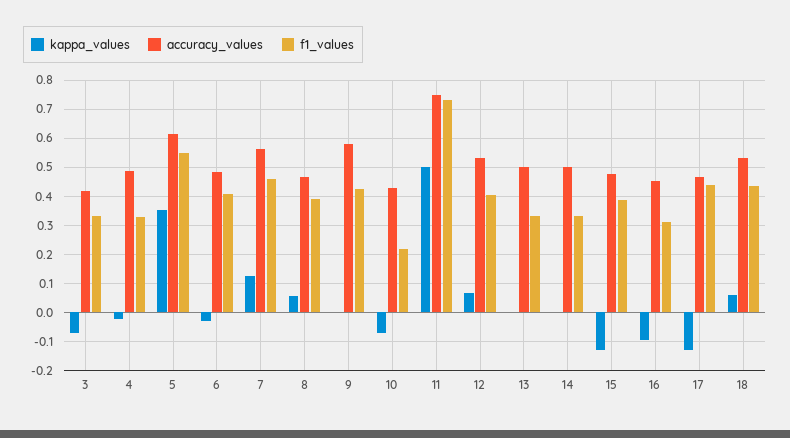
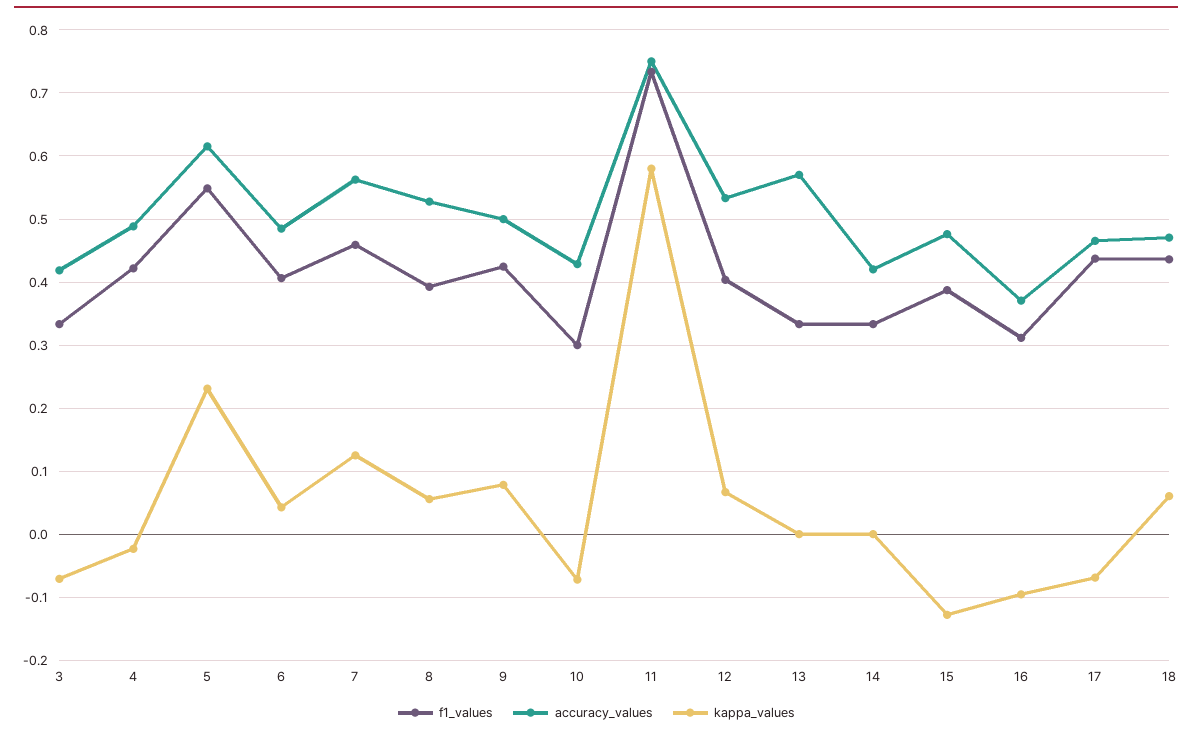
  {
    "kappa_values": {
      "3": -0.07,
      "4": -0.02,
-     "5": 0.35,
+     "5": 0.23,
-     "6": -0.025,
+     "6": 0.04,
      "7": 0.13,
      "8": 0.06,
-     "9": 0,
+     "9": 0.08,
      "10": -0.07,
-     "11": 0.5,
+     "11": 0.58,
      "12": 0.07,
      "13": 0,
      "14": 0,
      "15": -0.13,
      "16": -0.1,
-     "17": -0.125,
+     "17": -0.07,
      "18": 0.06
    },
    "accuracy_values": {
      "3": 0.42,
      "4": 0.49,
      "5": 0.62,
      "6": 0.48,
      "7": 0.56,
-     "8": 0.475,
+     "8": 0.53,
-     "9": 0.575,
+     "9": 0.5,
      "10": 0.43,
      "11": 0.75,
      "12": 0.53,
-     "13": 0.5,
+     "13": 0.57,
-     "14": 0.5,
+     "14": 0.42,
      "15": 0.48,
-     "16": 0.45,
+     "16": 0.37,
      "17": 0.47,
-     "18": 0.525
+     "18": 0.47
    },
    "f1_values": {
      "3": 0.33,
-     "4": 0.325,
+     "4": 0.42,
      "5": 0.55,
      "6": 0.41,
      "7": 0.46,
      "8": 0.39,
      "9": 0.42,
-     "10": 0.225,
+     "10": 0.3,
      "11": 0.73,
      "12": 0.4,
      "13": 0.33,
      "14": 0.33,
      "15": 0.39,
      "16": 0.31,
      "17": 0.44,
      "18": 0.44
    }
  }

